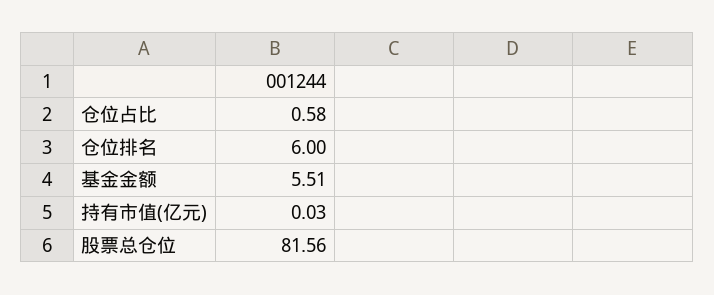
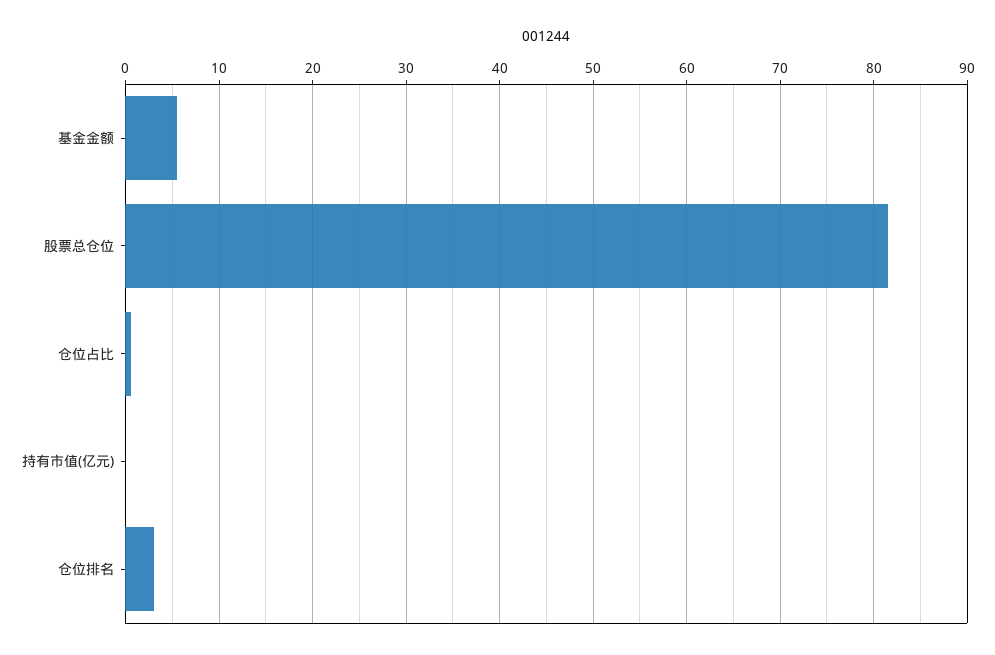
  {
    "仓位占比": 0.58,
-   "仓位排名": 6,
+   "仓位排名": 3,
    "基金金额": 5.51,
    "持有市值(亿元)": 0.03,
    "股票总仓位": 81.56
  }

